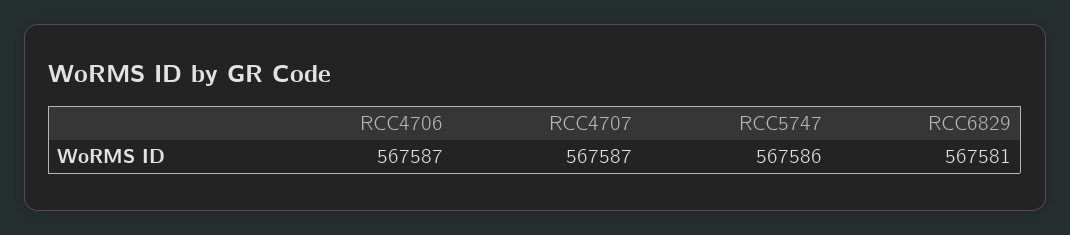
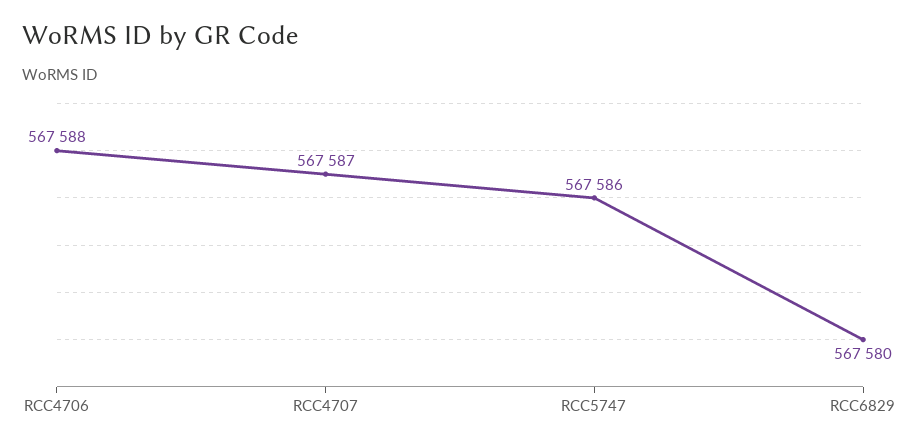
  {
-   "RCC4706": 567587,
+   "RCC4706": 567588,
    "RCC4707": 567587,
    "RCC5747": 567586,
-   "RCC6829": 567581
+   "RCC6829": 567580
  }

